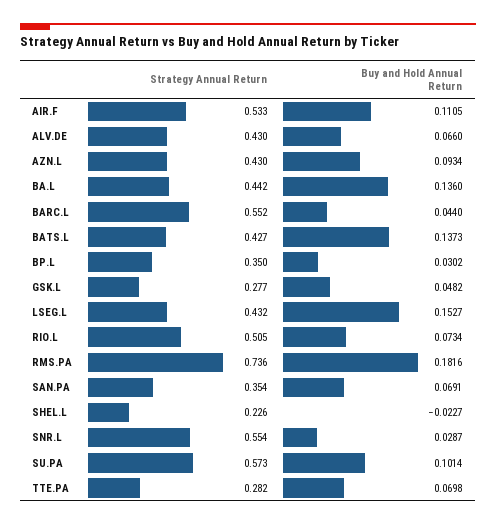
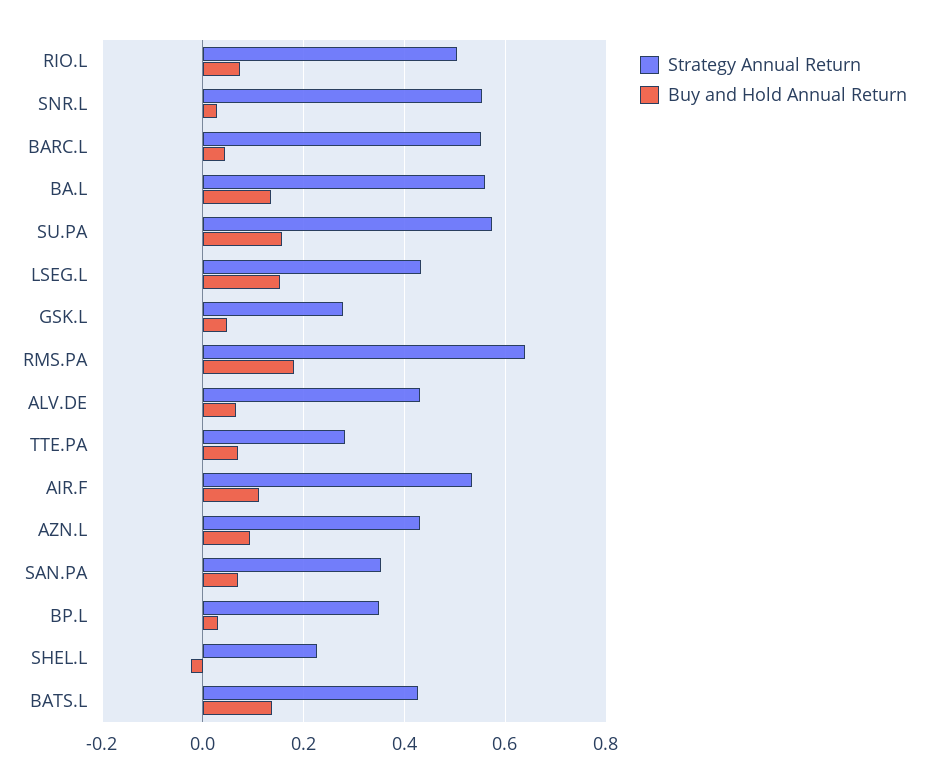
  {
    "Strategy Annual Return": {
      "AIR.F": 0.533,
      "ALV.DE": 0.43,
      "AZN.L": 0.43,
-     "BA.L": 0.442,
+     "BA.L": 0.56,
      "BARC.L": 0.552,
      "BATS.L": 0.427,
      "BP.L": 0.35,
      "GSK.L": 0.277,
      "LSEG.L": 0.432,
      "RIO.L": 0.505,
-     "RMS.PA": 0.736,
+     "RMS.PA": 0.64,
      "SAN.PA": 0.354,
      "SHEL.L": 0.226,
      "SNR.L": 0.554,
      "SU.PA": 0.573,
      "TTE.PA": 0.282
    },
    "Buy and Hold Annual Return": {
      "AIR.F": 0.1105,
      "ALV.DE": 0.066,
      "AZN.L": 0.0934,
      "BA.L": 0.136,
      "BARC.L": 0.044,
      "BATS.L": 0.1373,
      "BP.L": 0.0302,
      "GSK.L": 0.0482,
      "LSEG.L": 0.1527,
      "RIO.L": 0.0734,
      "RMS.PA": 0.1816,
      "SAN.PA": 0.0691,
      "SHEL.L": -0.0227,
      "SNR.L": 0.0287,
-     "SU.PA": 0.1014,
+     "SU.PA": 0.16,
      "TTE.PA": 0.0698
    }
  }

